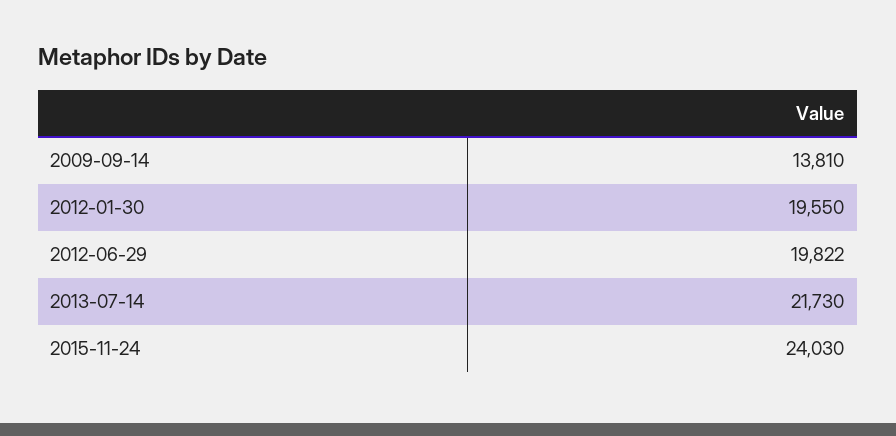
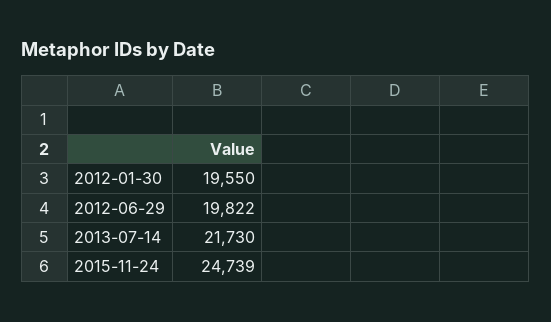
  {
-   "2009-09-14": 13810,
    "2012-01-30": 19550,
    "2012-06-29": 19822,
    "2013-07-14": 21730,
-   "2015-11-24": 24030
+   "2015-11-24": 24739
  }

